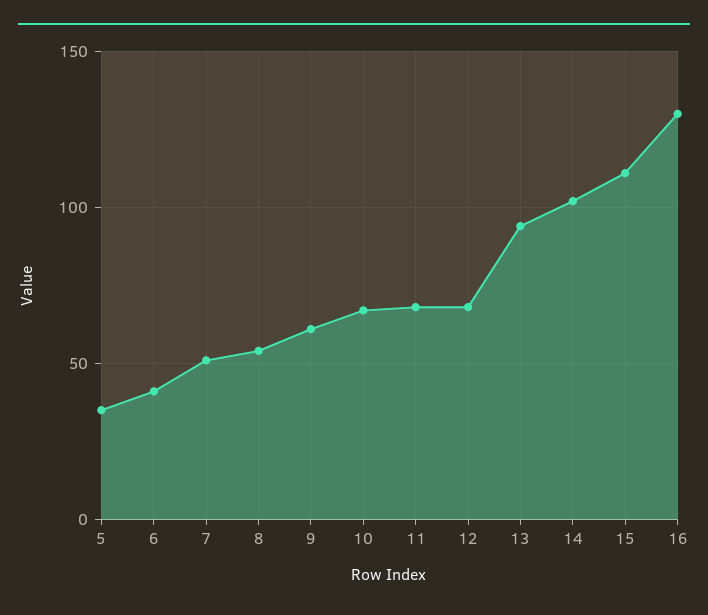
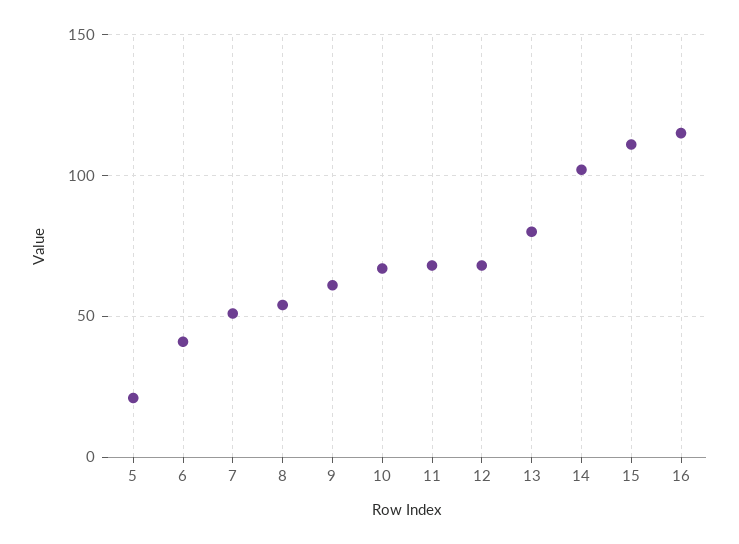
  {
-   "5": 35,
+   "5": 20,
    "6": 40,
    "7": 50,
    "8": 55,
    "9": 60,
    "10": 65,
    "11": 70,
    "12": 70,
-   "13": 95,
+   "13": 80,
    "14": 100,
    "15": 110,
-   "16": 130
+   "16": 115
  }

